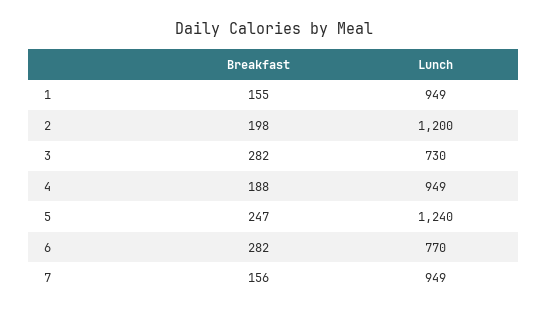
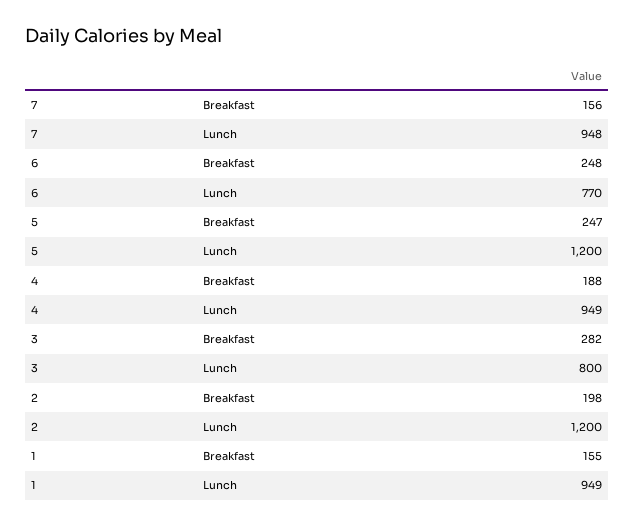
  {
    "Breakfast": {
      "1": 155,
      "2": 198,
      "3": 282,
      "4": 188,
      "5": 247,
-     "6": 282,
+     "6": 248,
      "7": 156
    },
    "Lunch": {
      "1": 949,
      "2": 1200,
-     "3": 730,
+     "3": 800,
      "4": 949,
-     "5": 1240,
+     "5": 1200,
      "6": 770,
-     "7": 949
+     "7": 948
    }
  }

